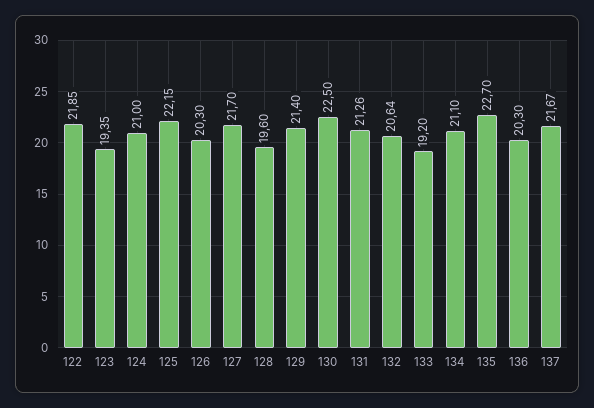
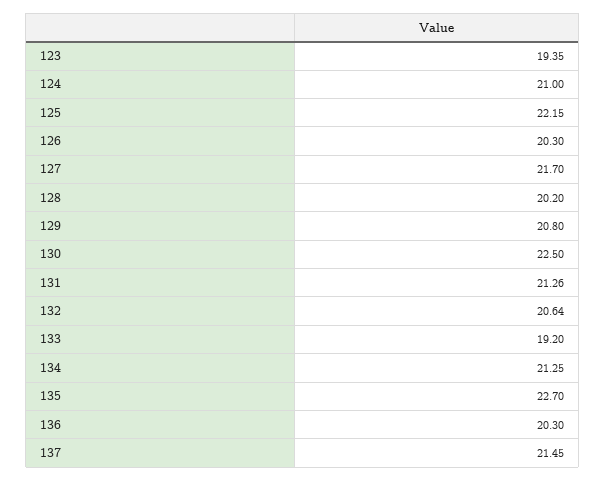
  {
-   "122": 21.85,
    "123": 19.35,
    "124": 21,
    "125": 22.15,
    "126": 20.3,
    "127": 21.7,
-   "128": 19.6,
+   "128": 20.2,
-   "129": 21.4,
+   "129": 20.8,
    "130": 22.5,
    "131": 21.26,
    "132": 20.64,
    "133": 19.2,
-   "134": 21.1,
+   "134": 21.25,
    "135": 22.7,
    "136": 20.3,
-   "137": 21.67
+   "137": 21.45
  }

